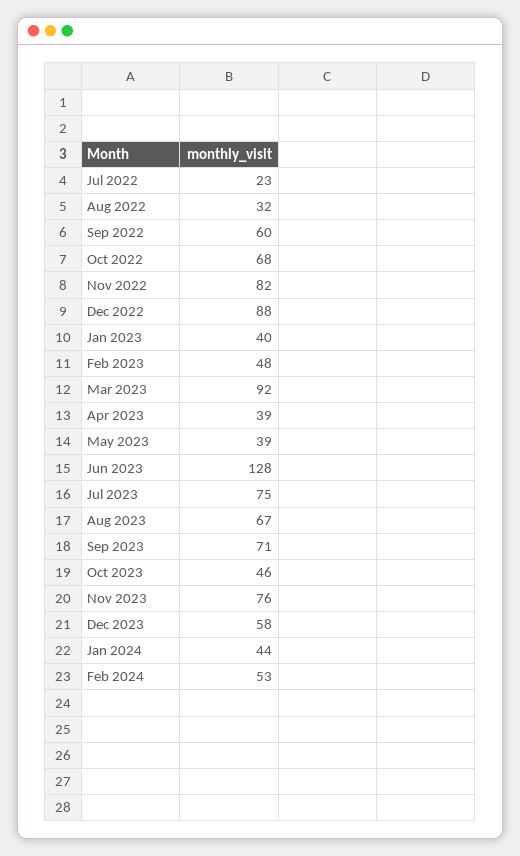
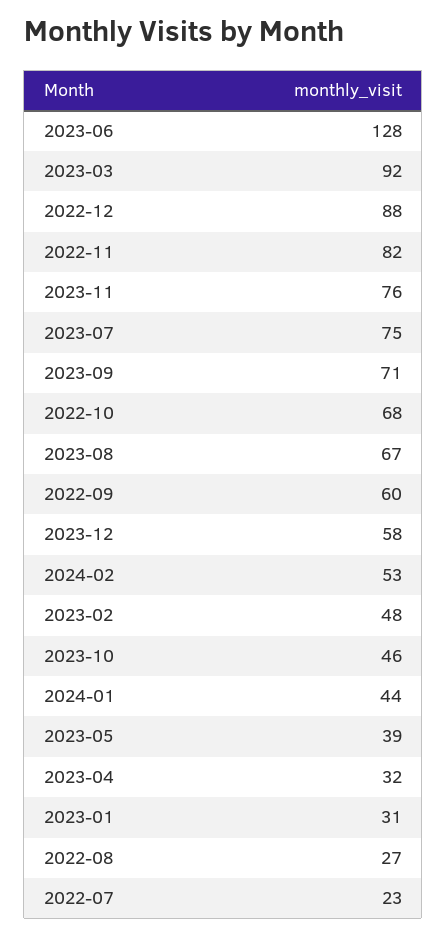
  {
    "Jul 2022": 23,
-   "Aug 2022": 32,
+   "Aug 2022": 27,
    "Sep 2022": 60,
    "Oct 2022": 68,
    "Nov 2022": 82,
    "Dec 2022": 88,
-   "Jan 2023": 40,
+   "Jan 2023": 31,
    "Feb 2023": 48,
    "Mar 2023": 92,
-   "Apr 2023": 39,
+   "Apr 2023": 32,
    "May 2023": 39,
    "Jun 2023": 128,
    "Jul 2023": 75,
    "Aug 2023": 67,
    "Sep 2023": 71,
    "Oct 2023": 46,
    "Nov 2023": 76,
    "Dec 2023": 58,
    "Jan 2024": 44,
    "Feb 2024": 53
  }

